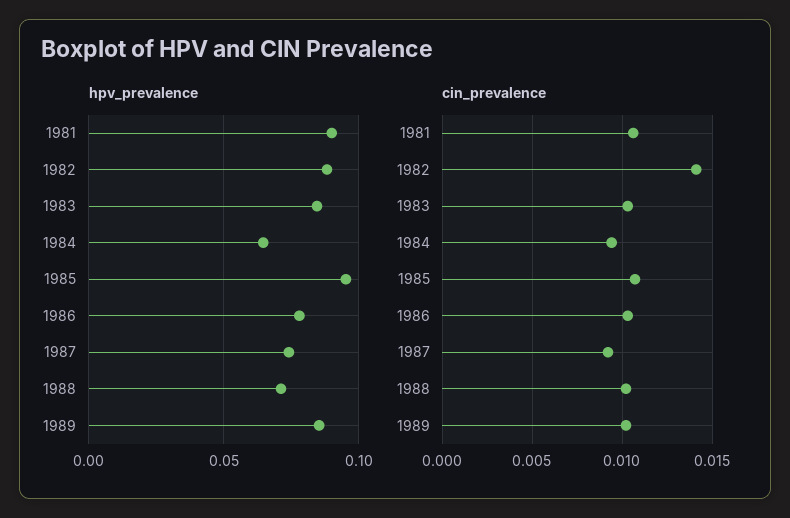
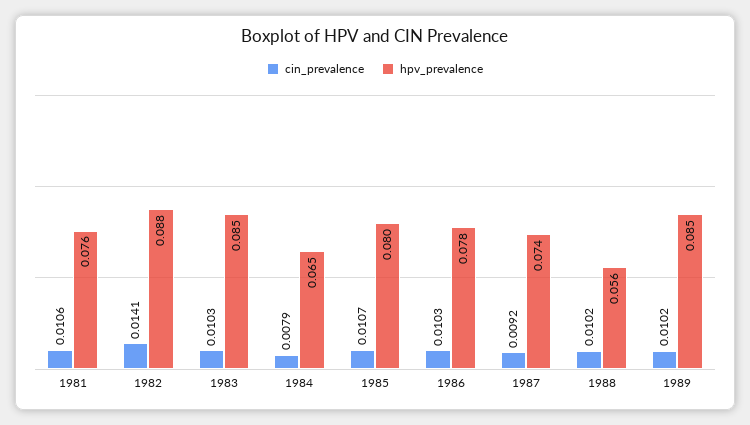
  {
    "hpv_prevalence": {
-     "1981": 0.09,
+     "1981": 0.076,
      "1982": 0.088,
      "1983": 0.085,
      "1984": 0.065,
-     "1985": 0.095,
+     "1985": 0.08,
      "1986": 0.078,
      "1987": 0.074,
-     "1988": 0.07,
+     "1988": 0.056,
      "1989": 0.085
    },
    "cin_prevalence": {
      "1981": 0.0106,
      "1982": 0.0141,
      "1983": 0.0103,
-     "1984": 0.0095,
+     "1984": 0.0079,
      "1985": 0.0107,
      "1986": 0.0103,
      "1987": 0.0092,
      "1988": 0.0102,
      "1989": 0.0102
    }
  }

